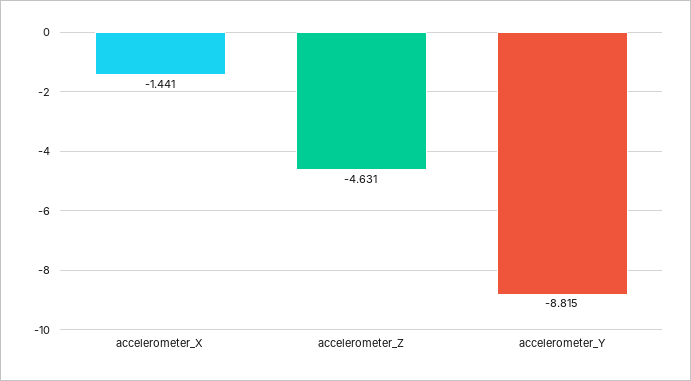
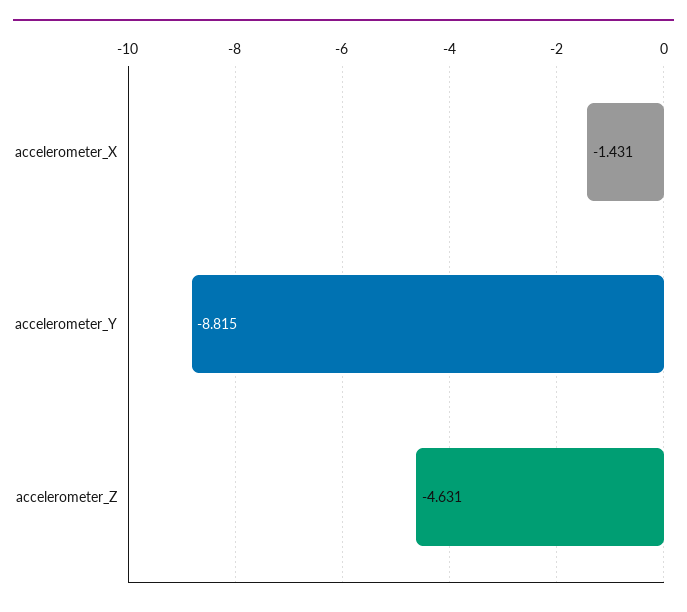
  {
-   "accelerometer_X": -1.441,
+   "accelerometer_X": -1.431,
    "accelerometer_Z": -4.631,
    "accelerometer_Y": -8.815
  }

